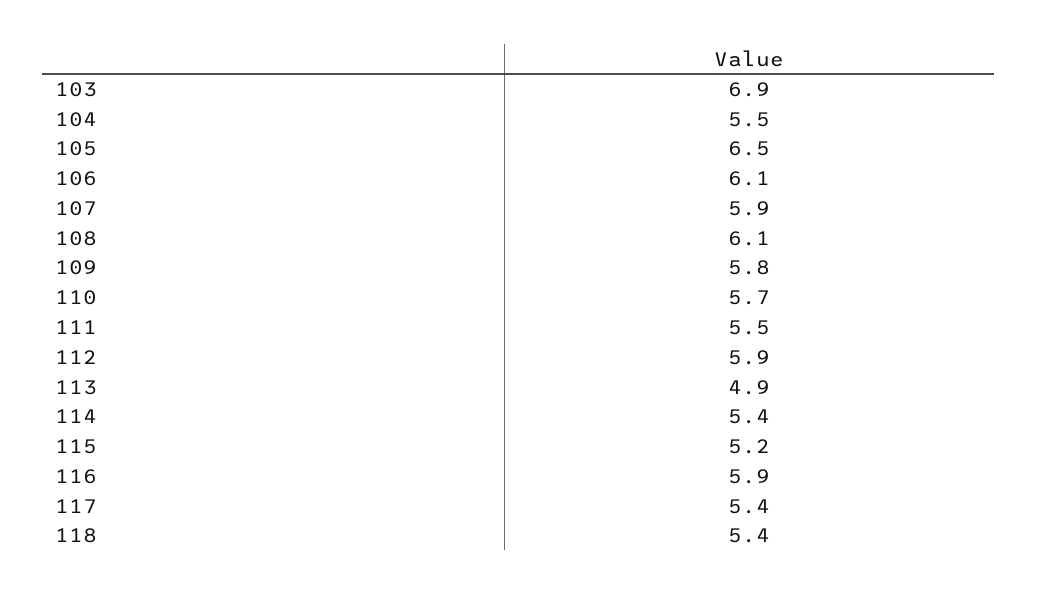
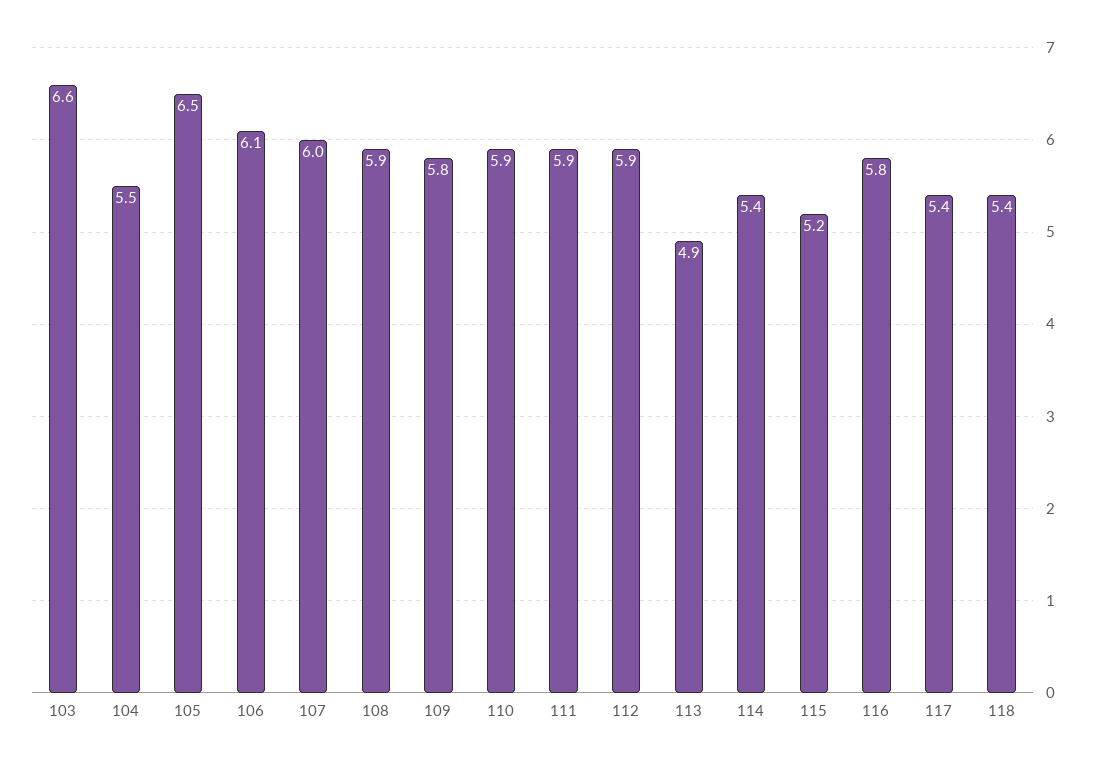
  {
-   "103": 6.9,
+   "103": 6.6,
    "104": 5.5,
    "105": 6.5,
    "106": 6.1,
-   "107": 5.9,
+   "107": 6,
-   "108": 6.1,
+   "108": 5.9,
    "109": 5.8,
-   "110": 5.7,
+   "110": 5.9,
-   "111": 5.5,
+   "111": 5.9,
    "112": 5.9,
    "113": 4.9,
    "114": 5.4,
    "115": 5.2,
-   "116": 5.9,
+   "116": 5.8,
    "117": 5.4,
    "118": 5.4
  }

